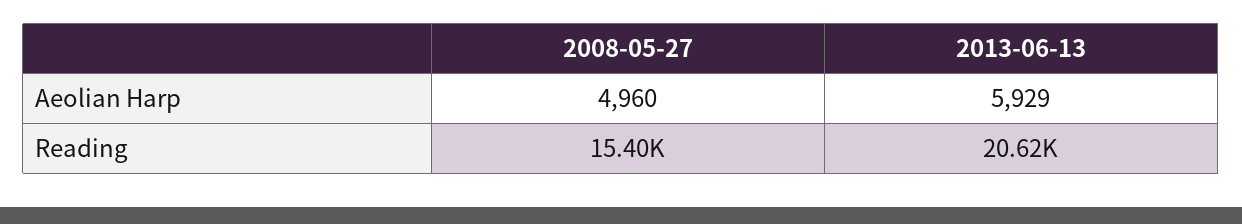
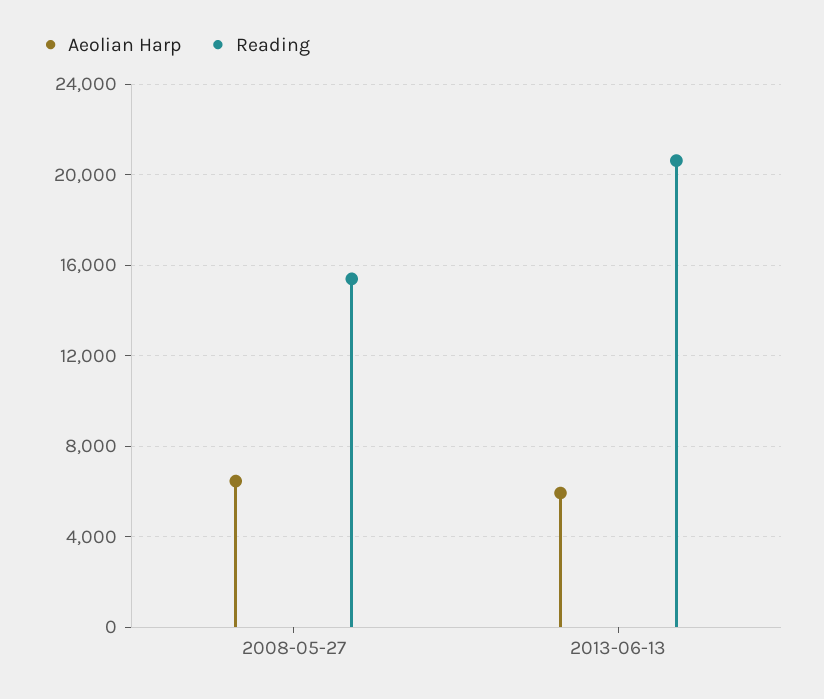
  {
    "Aeolian Harp": {
-     "2008-05-27": 4960,
+     "2008-05-27": 6500,
      "2013-06-13": 5929
    },
    "Reading": {
      "2008-05-27": 15400,
      "2013-06-13": 20620
    }
  }

